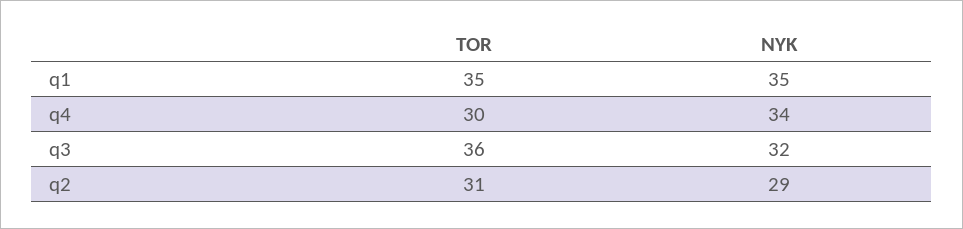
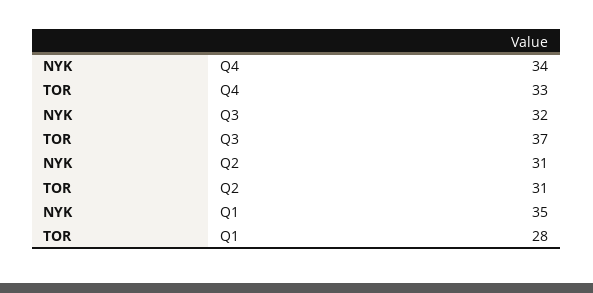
  {
    "TOR": {
-     "q1": 35,
+     "q1": 28,
-     "q4": 30,
+     "q4": 33,
-     "q3": 36,
+     "q3": 37,
      "q2": 31
    },
    "NYK": {
      "q1": 35,
      "q4": 34,
      "q3": 32,
-     "q2": 29
+     "q2": 31
    }
  }

